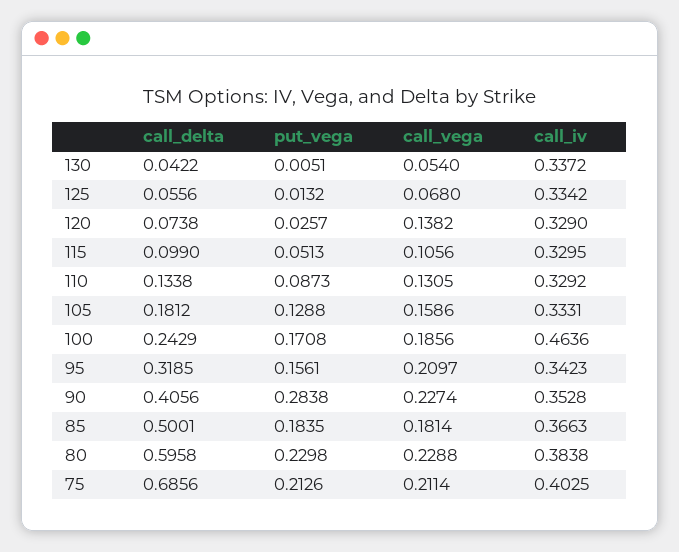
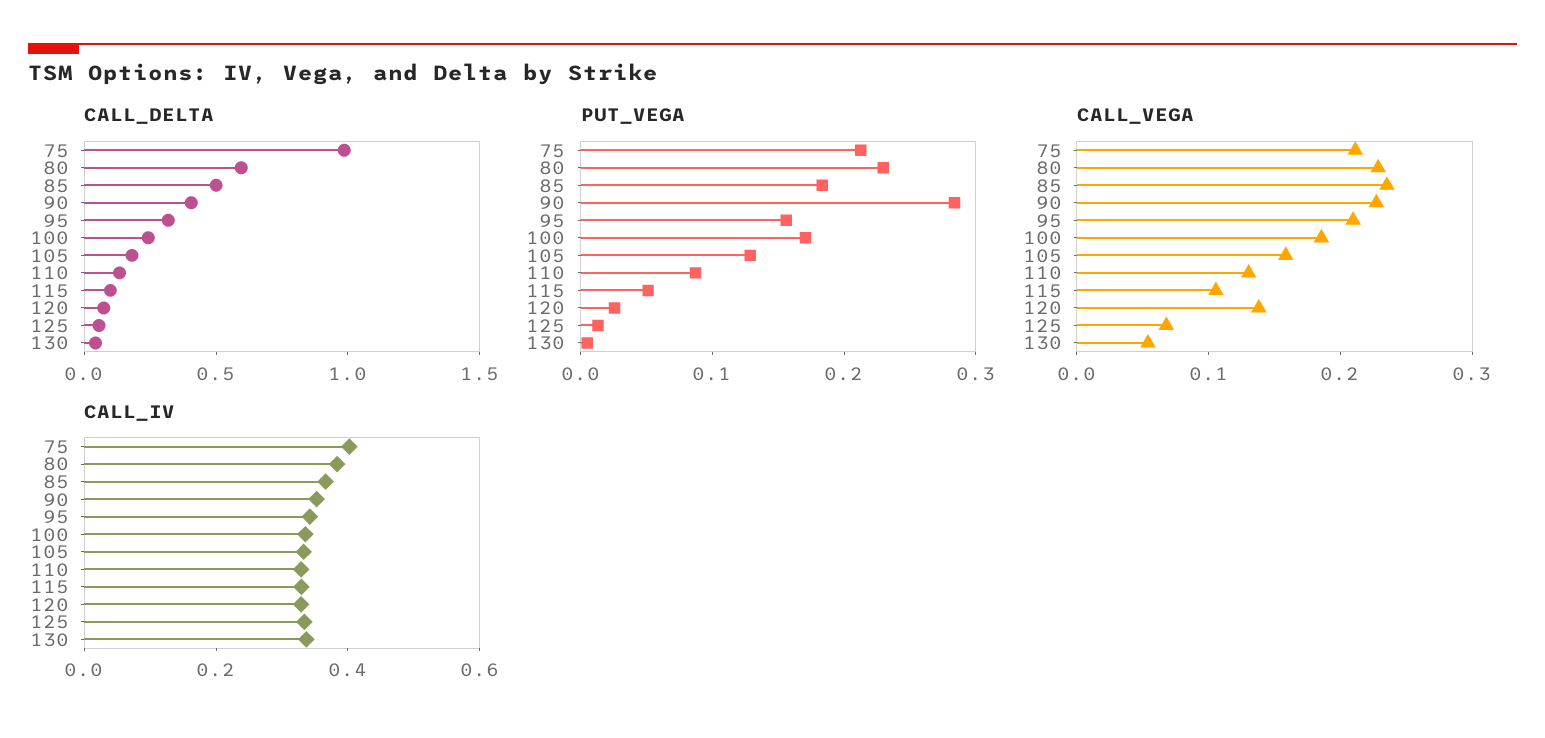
  {
    "call_delta": {
      "130": 0.0422,
      "125": 0.0556,
      "120": 0.0738,
      "115": 0.099,
      "110": 0.1338,
      "105": 0.1812,
      "100": 0.2429,
      "95": 0.3185,
      "90": 0.4056,
      "85": 0.5001,
      "80": 0.5958,
-     "75": 0.6856
+     "75": 1
    },
    "put_vega": {
      "130": 0.0051,
      "125": 0.0132,
      "120": 0.0257,
      "115": 0.0513,
      "110": 0.0873,
      "105": 0.1288,
      "100": 0.1708,
      "95": 0.1561,
      "90": 0.2838,
      "85": 0.1835,
      "80": 0.2298,
      "75": 0.2126
    },
    "call_vega": {
      "130": 0.054,
      "125": 0.068,
      "120": 0.1382,
      "115": 0.1056,
      "110": 0.1305,
      "105": 0.1586,
      "100": 0.1856,
      "95": 0.2097,
      "90": 0.2274,
-     "85": 0.1814,
+     "85": 0.24,
      "80": 0.2288,
      "75": 0.2114
    },
    "call_iv": {
      "130": 0.3372,
      "125": 0.3342,
      "120": 0.329,
      "115": 0.3295,
      "110": 0.3292,
      "105": 0.3331,
-     "100": 0.4636,
+     "100": 0.35,
      "95": 0.3423,
      "90": 0.3528,
      "85": 0.3663,
      "80": 0.3838,
      "75": 0.4025
    }
  }

